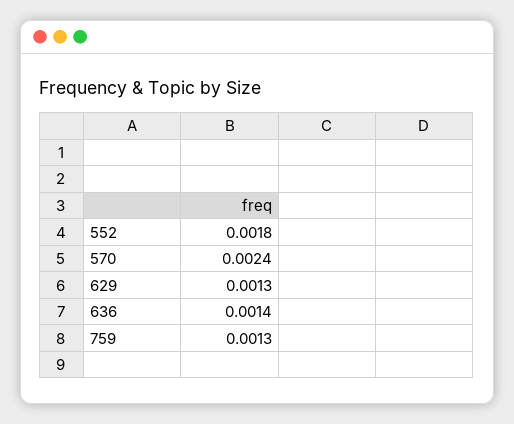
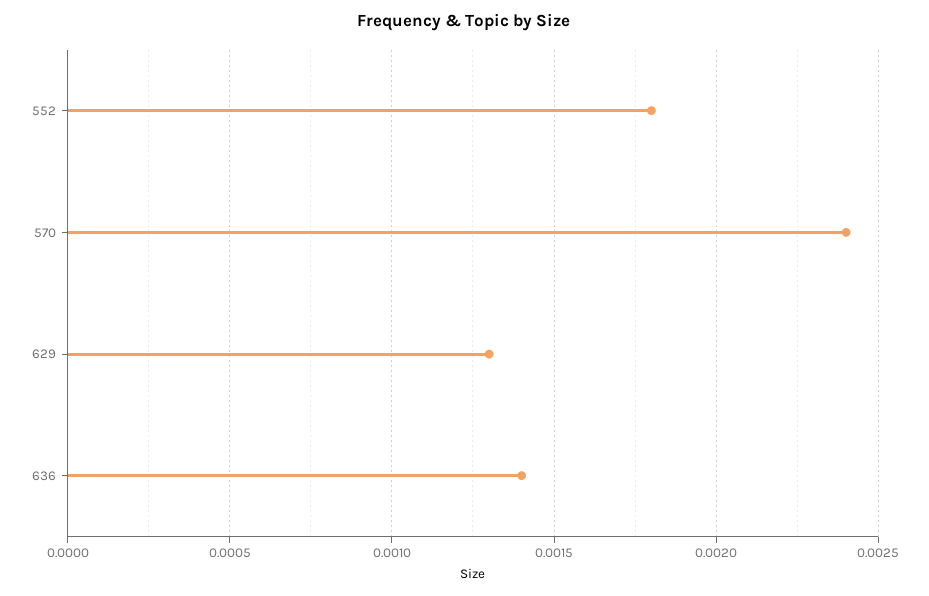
  {
    "552": 0.0018,
    "570": 0.0024,
    "629": 0.0013,
-   "636": 0.0014,
+   "636": 0.0014
-   "759": 0.0013
  }

